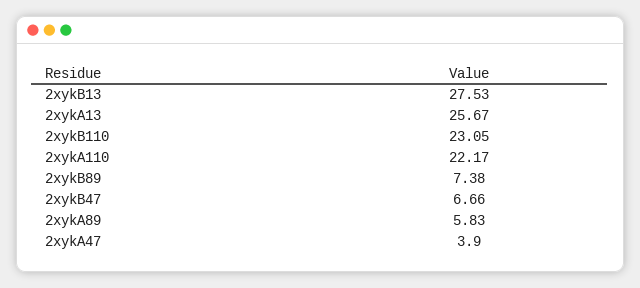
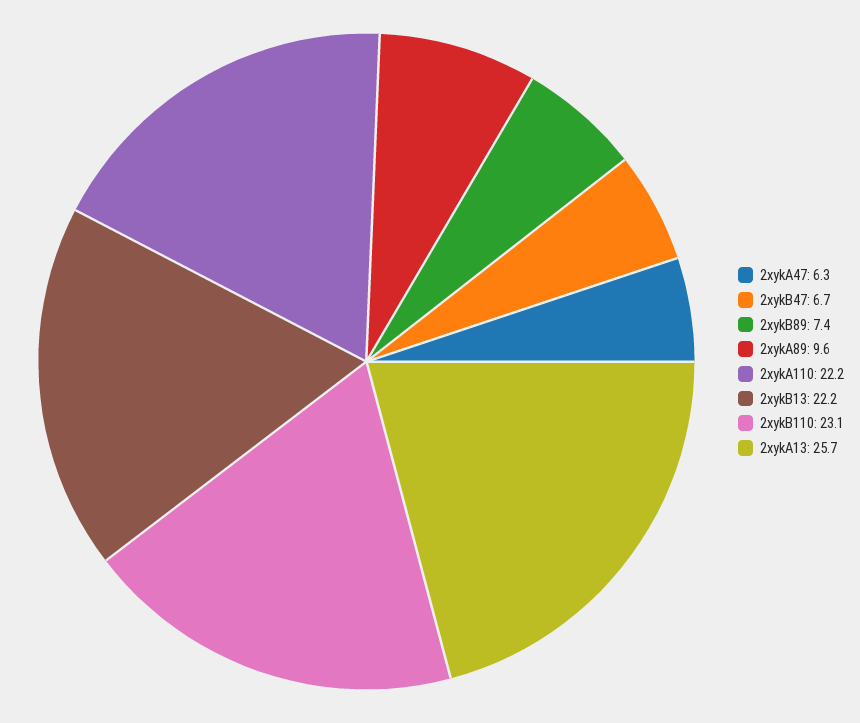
  {
-   "2xykB13": 27.53,
+   "2xykB13": 22.2,
    "2xykA13": 25.67,
    "2xykB110": 23.05,
    "2xykA110": 22.17,
    "2xykB89": 7.38,
    "2xykB47": 6.66,
-   "2xykA89": 5.83,
+   "2xykA89": 9.6,
-   "2xykA47": 3.9
+   "2xykA47": 6.3
  }

